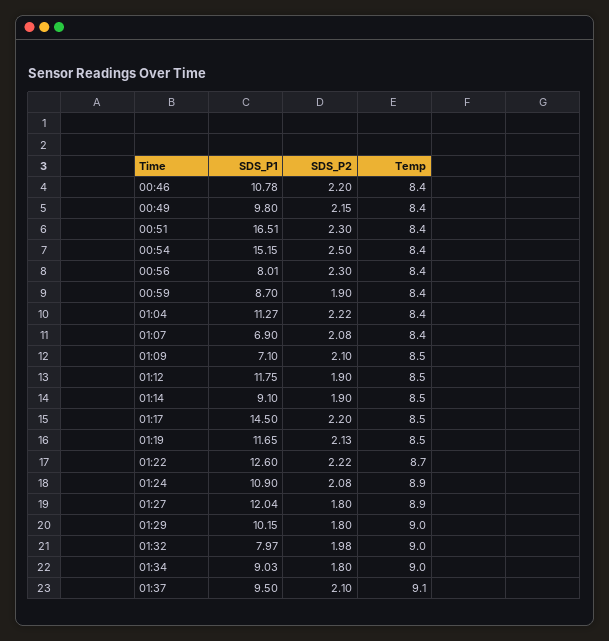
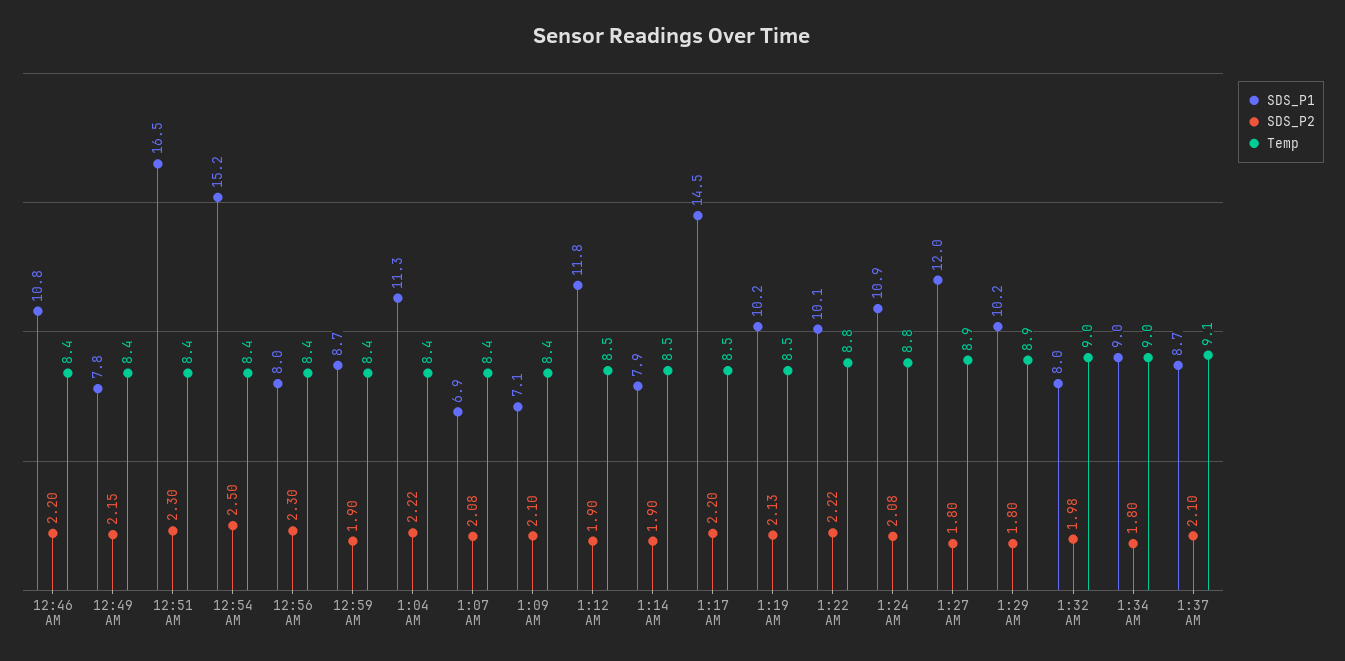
  {
    "SDS_P1": {
      "00:46": 10.78,
-     "00:49": 9.8,
+     "00:49": 7.8,
      "00:51": 16.51,
      "00:54": 15.15,
      "00:56": 8.01,
      "00:59": 8.7,
      "01:04": 11.27,
      "01:07": 6.9,
      "01:09": 7.1,
      "01:12": 11.75,
-     "01:14": 9.1,
+     "01:14": 7.9,
      "01:17": 14.5,
-     "01:19": 11.65,
+     "01:19": 10.2,
-     "01:22": 12.6,
+     "01:22": 10.1,
      "01:24": 10.9,
      "01:27": 12.04,
      "01:29": 10.15,
      "01:32": 7.97,
      "01:34": 9.03,
-     "01:37": 9.5
+     "01:37": 8.7
    },
    "SDS_P2": {
      "00:46": 2.2,
      "00:49": 2.15,
      "00:51": 2.3,
      "00:54": 2.5,
      "00:56": 2.3,
      "00:59": 1.9,
      "01:04": 2.22,
      "01:07": 2.08,
      "01:09": 2.1,
      "01:12": 1.9,
      "01:14": 1.9,
      "01:17": 2.2,
      "01:19": 2.13,
      "01:22": 2.22,
      "01:24": 2.08,
      "01:27": 1.8,
      "01:29": 1.8,
      "01:32": 1.98,
      "01:34": 1.8,
      "01:37": 2.1
    },
    "Temp": {
      "00:46": 8.4,
      "00:49": 8.4,
      "00:51": 8.4,
      "00:54": 8.4,
      "00:56": 8.4,
      "00:59": 8.4,
      "01:04": 8.4,
      "01:07": 8.4,
-     "01:09": 8.5,
+     "01:09": 8.4,
      "01:12": 8.5,
      "01:14": 8.5,
      "01:17": 8.5,
      "01:19": 8.5,
-     "01:22": 8.7,
+     "01:22": 8.8,
-     "01:24": 8.9,
+     "01:24": 8.8,
      "01:27": 8.9,
-     "01:29": 9,
+     "01:29": 8.9,
      "01:32": 9,
      "01:34": 9,
      "01:37": 9.1
    }
  }

